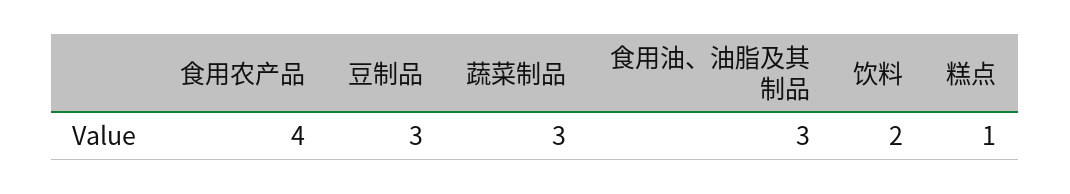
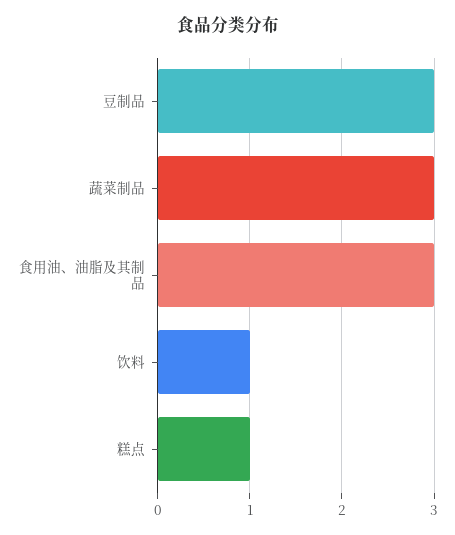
  {
-   "食用农产品": 4,
    "豆制品": 3,
    "蔬菜制品": 3,
    "食用油、油脂及其制品": 3,
-   "饮料": 2,
+   "饮料": 1,
    "糕点": 1
  }

